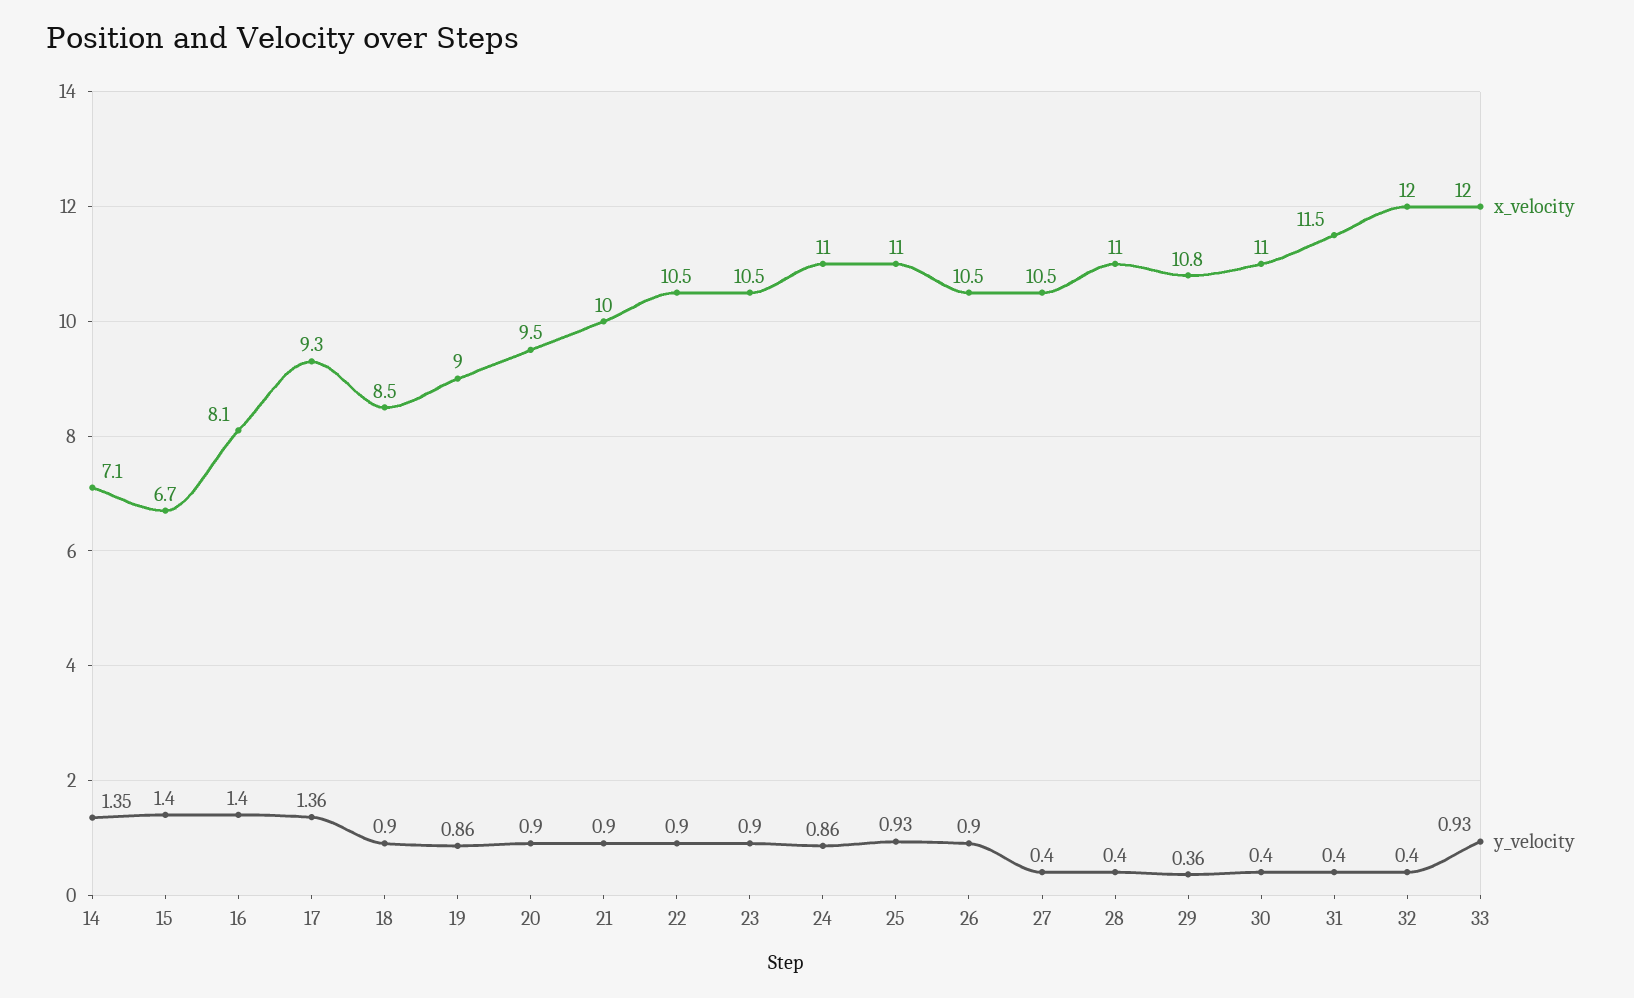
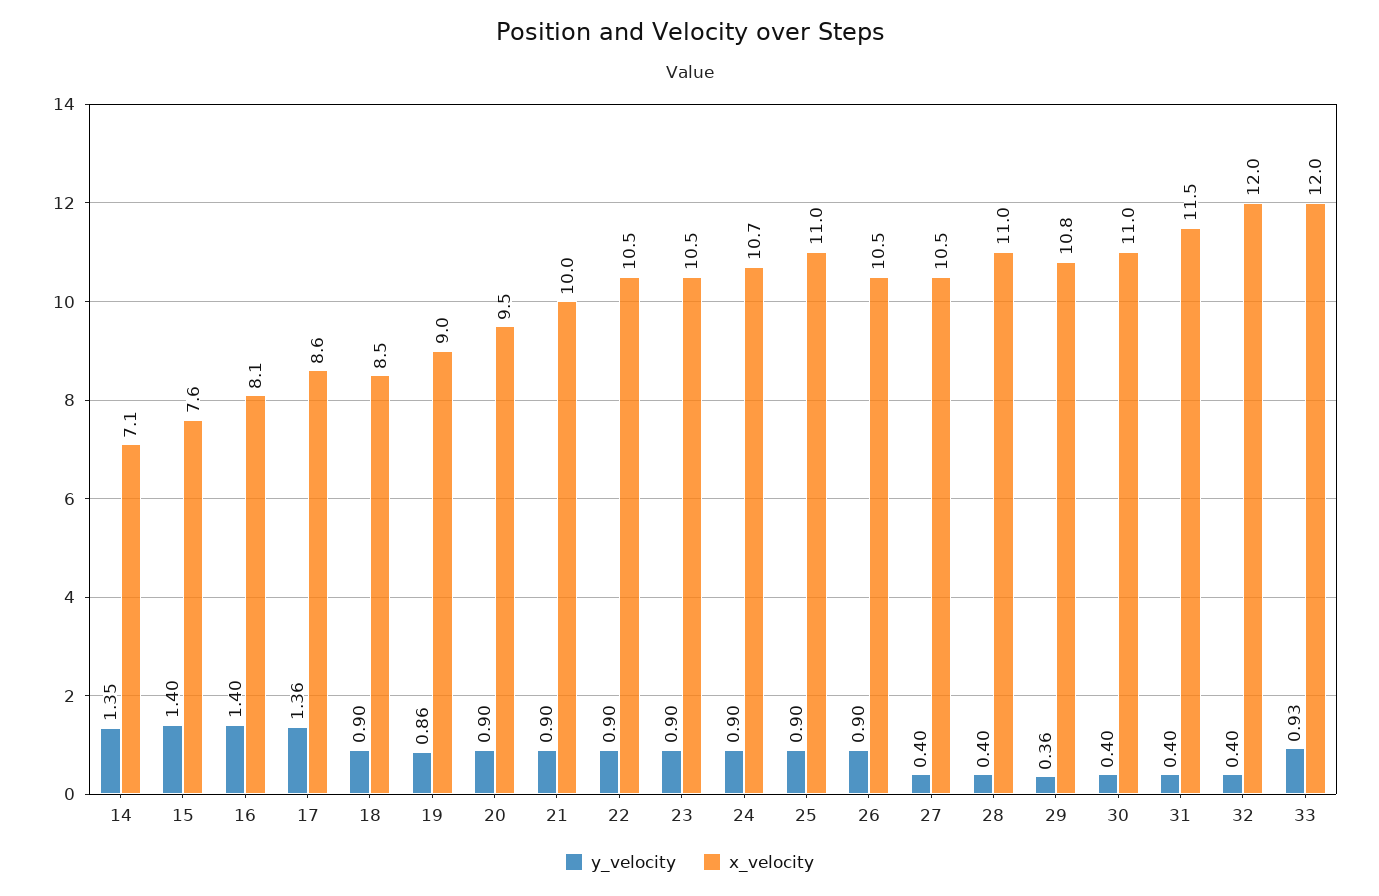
  {
    "x_velocity": {
      "14": 7.1,
-     "15": 6.7,
+     "15": 7.6,
      "16": 8.1,
-     "17": 9.3,
+     "17": 8.6,
      "18": 8.5,
      "19": 9,
      "20": 9.5,
      "21": 10,
      "22": 10.5,
      "23": 10.5,
-     "24": 11,
+     "24": 10.7,
      "25": 11,
      "26": 10.5,
      "27": 10.5,
      "28": 11,
      "29": 10.8,
      "30": 11,
      "31": 11.5,
      "32": 12,
      "33": 12
    },
    "y_velocity": {
      "14": 1.35,
      "15": 1.4,
      "16": 1.4,
      "17": 1.36,
      "18": 0.9,
      "19": 0.86,
      "20": 0.9,
      "21": 0.9,
      "22": 0.9,
      "23": 0.9,
-     "24": 0.86,
+     "24": 0.9,
-     "25": 0.93,
+     "25": 0.9,
      "26": 0.9,
      "27": 0.4,
      "28": 0.4,
      "29": 0.36,
      "30": 0.4,
      "31": 0.4,
      "32": 0.4,
      "33": 0.93
    }
  }

